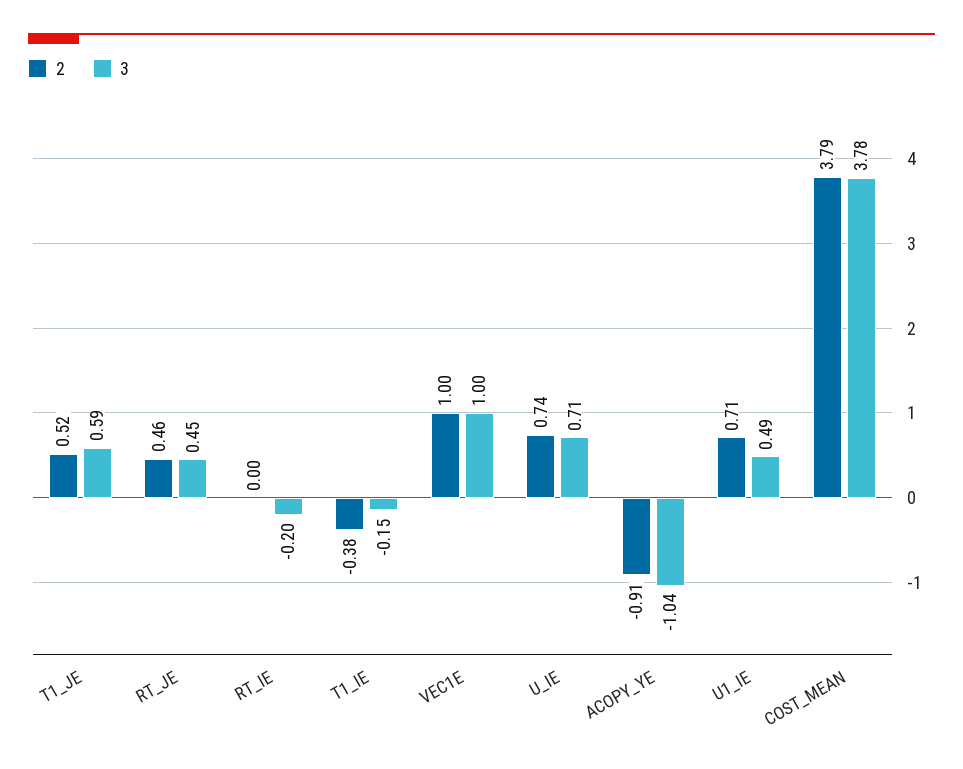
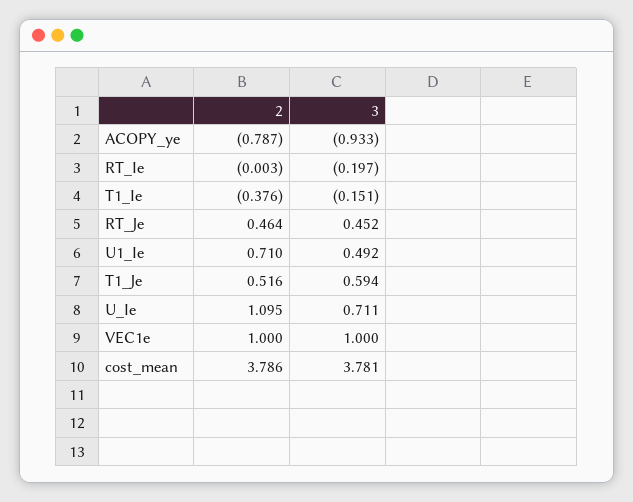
  {
    "2": {
      "T1_JE": 0.516,
      "RT_JE": 0.464,
      "RT_IE": -0.003,
      "T1_IE": -0.376,
      "VEC1E": 1,
-     "U_IE": 0.74,
+     "U_IE": 1.095,
-     "ACOPY_YE": -0.91,
+     "ACOPY_YE": -0.787,
      "U1_IE": 0.71,
      "COST_MEAN": 3.786
    },
    "3": {
      "T1_JE": 0.594,
      "RT_JE": 0.452,
      "RT_IE": -0.197,
      "T1_IE": -0.151,
      "VEC1E": 1,
      "U_IE": 0.711,
-     "ACOPY_YE": -1.04,
+     "ACOPY_YE": -0.933,
      "U1_IE": 0.492,
      "COST_MEAN": 3.781
    }
  }

